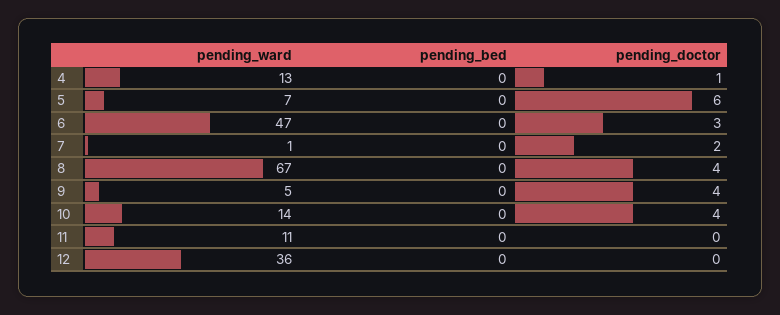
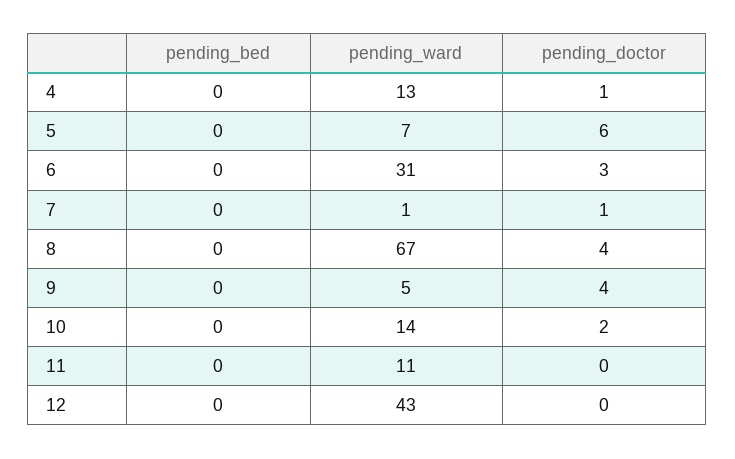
  {
    "pending_ward": {
      "4": 13,
      "5": 7,
-     "6": 47,
+     "6": 31,
      "7": 1,
      "8": 67,
      "9": 5,
      "10": 14,
      "11": 11,
-     "12": 36
+     "12": 43
    },
    "pending_bed": {
      "4": 0,
      "5": 0,
      "6": 0,
      "7": 0,
      "8": 0,
      "9": 0,
      "10": 0,
      "11": 0,
      "12": 0
    },
    "pending_doctor": {
      "4": 1,
      "5": 6,
      "6": 3,
-     "7": 2,
+     "7": 1,
      "8": 4,
      "9": 4,
-     "10": 4,
+     "10": 2,
      "11": 0,
      "12": 0
    }
  }

